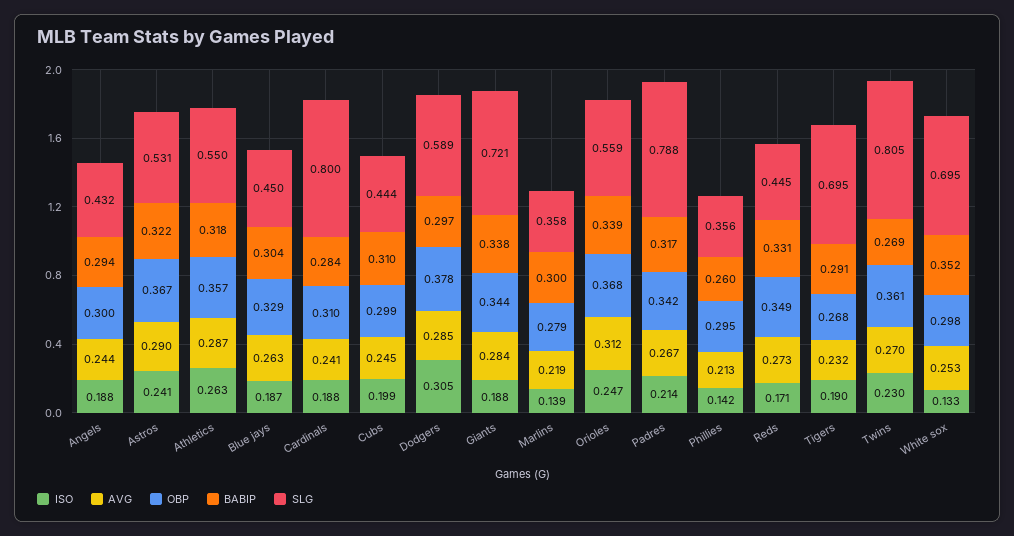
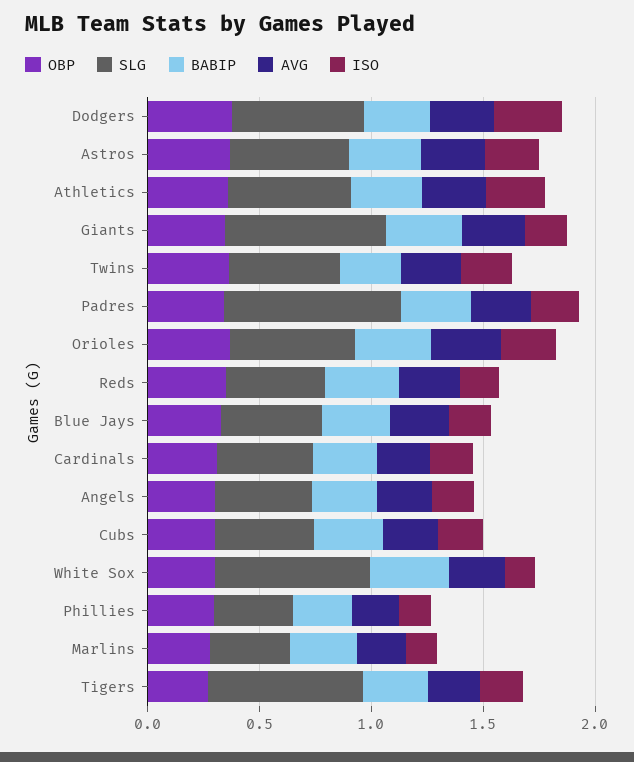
  {
    "ISO": {
      "Angels": 0.188,
      "Astros": 0.241,
      "Athletics": 0.263,
      "Blue jays": 0.187,
      "Cardinals": 0.188,
      "Cubs": 0.199,
      "Dodgers": 0.305,
      "Giants": 0.188,
      "Marlins": 0.139,
      "Orioles": 0.247,
      "Padres": 0.214,
      "Phillies": 0.142,
      "Reds": 0.171,
      "Tigers": 0.19,
      "Twins": 0.23,
      "White sox": 0.133
    },
    "AVG": {
      "Angels": 0.244,
      "Astros": 0.29,
      "Athletics": 0.287,
      "Blue jays": 0.263,
      "Cardinals": 0.241,
      "Cubs": 0.245,
      "Dodgers": 0.285,
      "Giants": 0.284,
      "Marlins": 0.219,
      "Orioles": 0.312,
      "Padres": 0.267,
      "Phillies": 0.213,
      "Reds": 0.273,
      "Tigers": 0.232,
      "Twins": 0.27,
      "White sox": 0.253
    },
    "OBP": {
      "Angels": 0.3,
      "Astros": 0.367,
      "Athletics": 0.357,
      "Blue jays": 0.329,
      "Cardinals": 0.31,
      "Cubs": 0.299,
      "Dodgers": 0.378,
      "Giants": 0.344,
      "Marlins": 0.279,
      "Orioles": 0.368,
      "Padres": 0.342,
      "Phillies": 0.295,
      "Reds": 0.349,
      "Tigers": 0.268,
      "Twins": 0.361,
      "White sox": 0.298
    },
    "BABIP": {
      "Angels": 0.294,
      "Astros": 0.322,
      "Athletics": 0.318,
      "Blue jays": 0.304,
      "Cardinals": 0.284,
      "Cubs": 0.31,
      "Dodgers": 0.297,
      "Giants": 0.338,
      "Marlins": 0.3,
      "Orioles": 0.339,
      "Padres": 0.317,
      "Phillies": 0.26,
      "Reds": 0.331,
      "Tigers": 0.291,
      "Twins": 0.269,
      "White sox": 0.352
    },
    "SLG": {
      "Angels": 0.432,
      "Astros": 0.531,
      "Athletics": 0.55,
      "Blue jays": 0.45,
-     "Cardinals": 0.8,
+     "Cardinals": 0.4,
      "Cubs": 0.444,
      "Dodgers": 0.589,
      "Giants": 0.721,
      "Marlins": 0.358,
      "Orioles": 0.559,
      "Padres": 0.788,
      "Phillies": 0.356,
      "Reds": 0.445,
      "Tigers": 0.695,
-     "Twins": 0.805,
+     "Twins": 0.5,
      "White sox": 0.695
    }
  }

